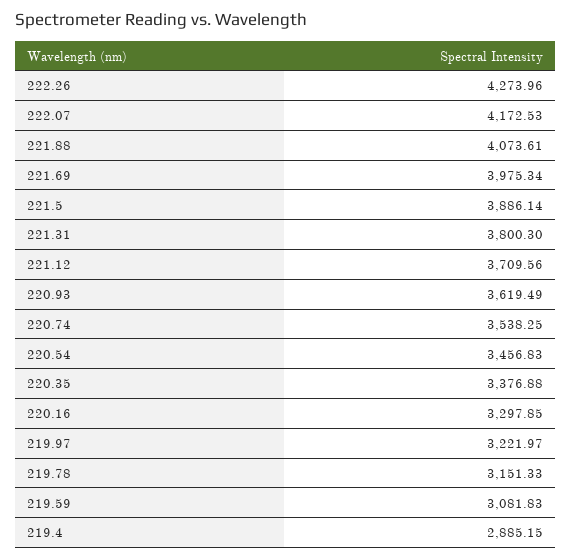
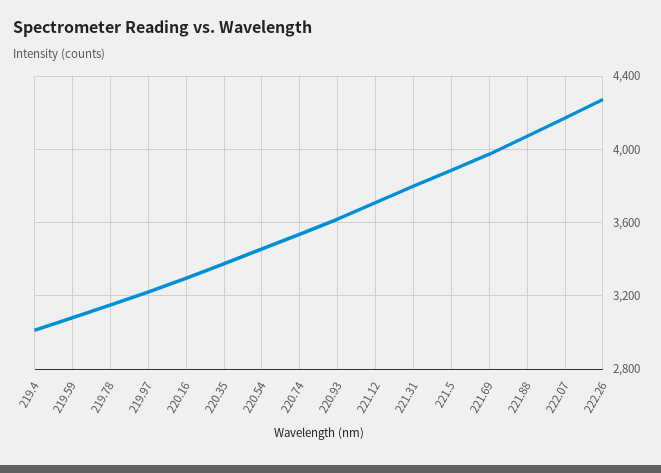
  {
    "222.26": 4273.96,
    "222.07": 4172.53,
    "221.88": 4073.61,
    "221.69": 3975.34,
    "221.5": 3886.14,
    "221.31": 3800.3,
    "221.12": 3709.56,
    "220.93": 3619.49,
    "220.74": 3538.25,
    "220.54": 3456.83,
    "220.35": 3376.88,
    "220.16": 3297.85,
    "219.97": 3221.97,
    "219.78": 3151.33,
    "219.59": 3081.83,
-   "219.4": 2885.15
+   "219.4": 3000
  }

